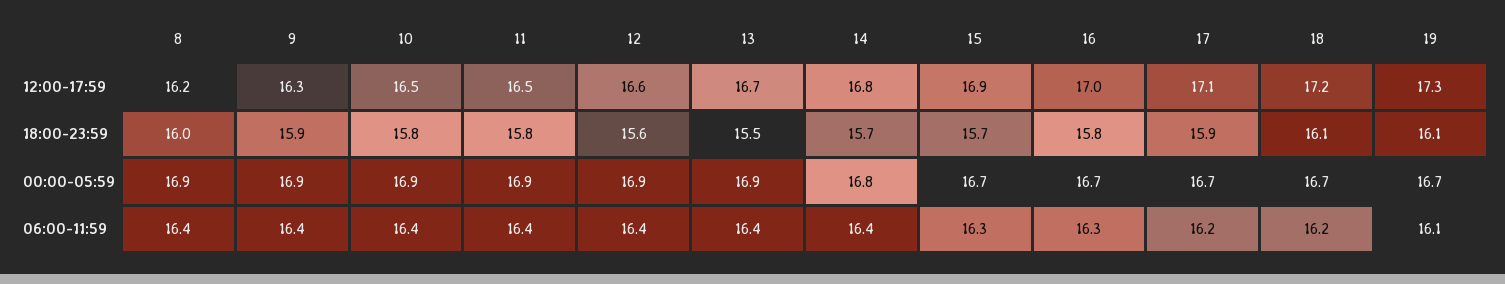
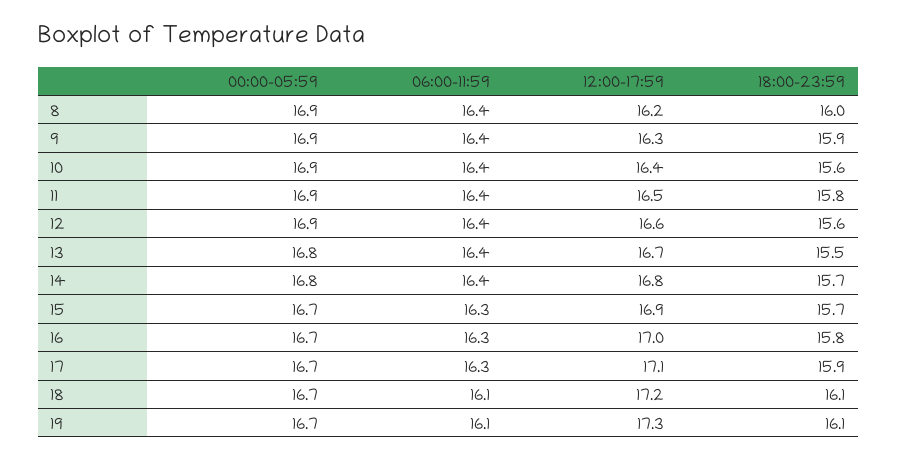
  {
    "8": {
      "12:00-17:59": 16.2,
      "18:00-23:59": 16,
      "00:00-05:59": 16.9,
      "06:00-11:59": 16.4
    },
    "9": {
      "12:00-17:59": 16.3,
      "18:00-23:59": 15.9,
      "00:00-05:59": 16.9,
      "06:00-11:59": 16.4
    },
    "10": {
-     "12:00-17:59": 16.5,
+     "12:00-17:59": 16.4,
-     "18:00-23:59": 15.8,
+     "18:00-23:59": 15.6,
      "00:00-05:59": 16.9,
      "06:00-11:59": 16.4
    },
    "11": {
      "12:00-17:59": 16.5,
      "18:00-23:59": 15.8,
      "00:00-05:59": 16.9,
      "06:00-11:59": 16.4
    },
    "12": {
      "12:00-17:59": 16.6,
      "18:00-23:59": 15.6,
      "00:00-05:59": 16.9,
      "06:00-11:59": 16.4
    },
    "13": {
      "12:00-17:59": 16.7,
      "18:00-23:59": 15.5,
-     "00:00-05:59": 16.9,
+     "00:00-05:59": 16.8,
      "06:00-11:59": 16.4
    },
    "14": {
      "12:00-17:59": 16.8,
      "18:00-23:59": 15.7,
      "00:00-05:59": 16.8,
      "06:00-11:59": 16.4
    },
    "15": {
      "12:00-17:59": 16.9,
      "18:00-23:59": 15.7,
      "00:00-05:59": 16.7,
      "06:00-11:59": 16.3
    },
    "16": {
      "12:00-17:59": 17,
      "18:00-23:59": 15.8,
      "00:00-05:59": 16.7,
      "06:00-11:59": 16.3
    },
    "17": {
      "12:00-17:59": 17.1,
      "18:00-23:59": 15.9,
      "00:00-05:59": 16.7,
-     "06:00-11:59": 16.2
+     "06:00-11:59": 16.3
    },
    "18": {
      "12:00-17:59": 17.2,
      "18:00-23:59": 16.1,
      "00:00-05:59": 16.7,
-     "06:00-11:59": 16.2
+     "06:00-11:59": 16.1
    },
    "19": {
      "12:00-17:59": 17.3,
      "18:00-23:59": 16.1,
      "00:00-05:59": 16.7,
      "06:00-11:59": 16.1
    }
  }

